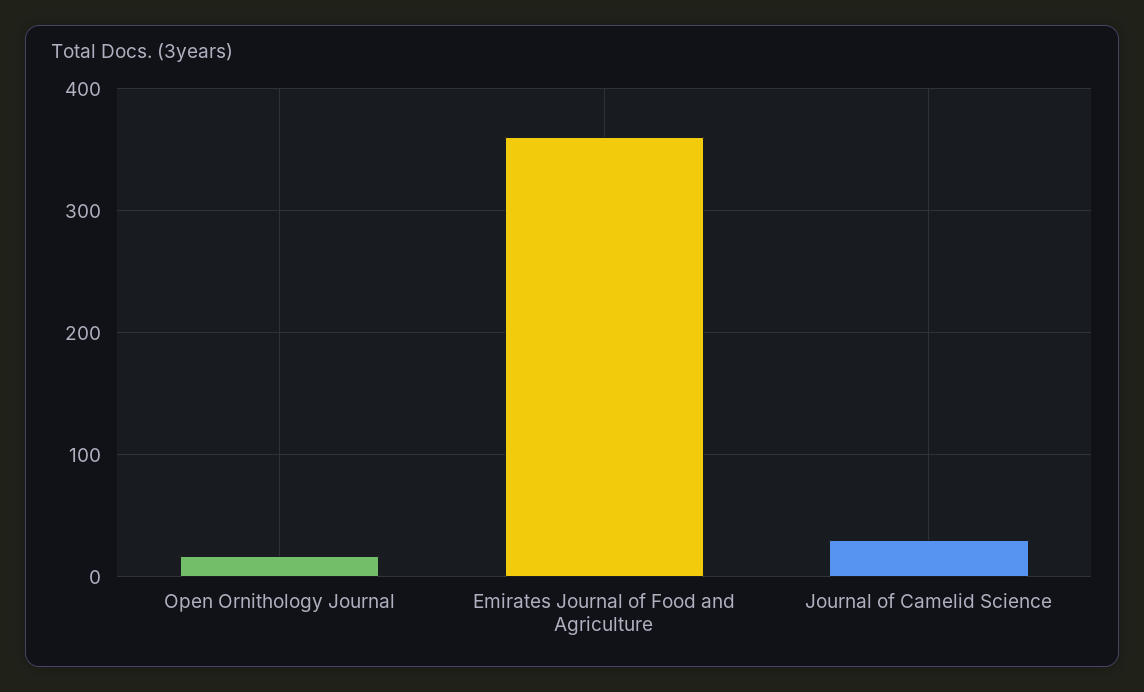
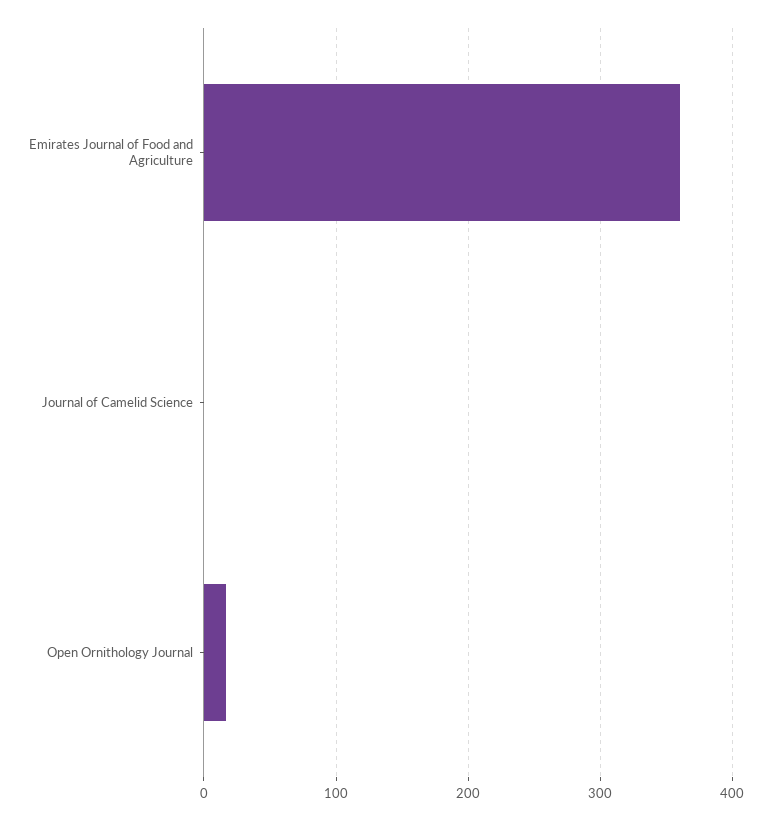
  {
    "Open Ornithology Journal": 20,
    "Emirates Journal of Food and Agriculture": 360,
-   "Journal of Camelid Science": 30
+   "Journal of Camelid Science": 0
  }

